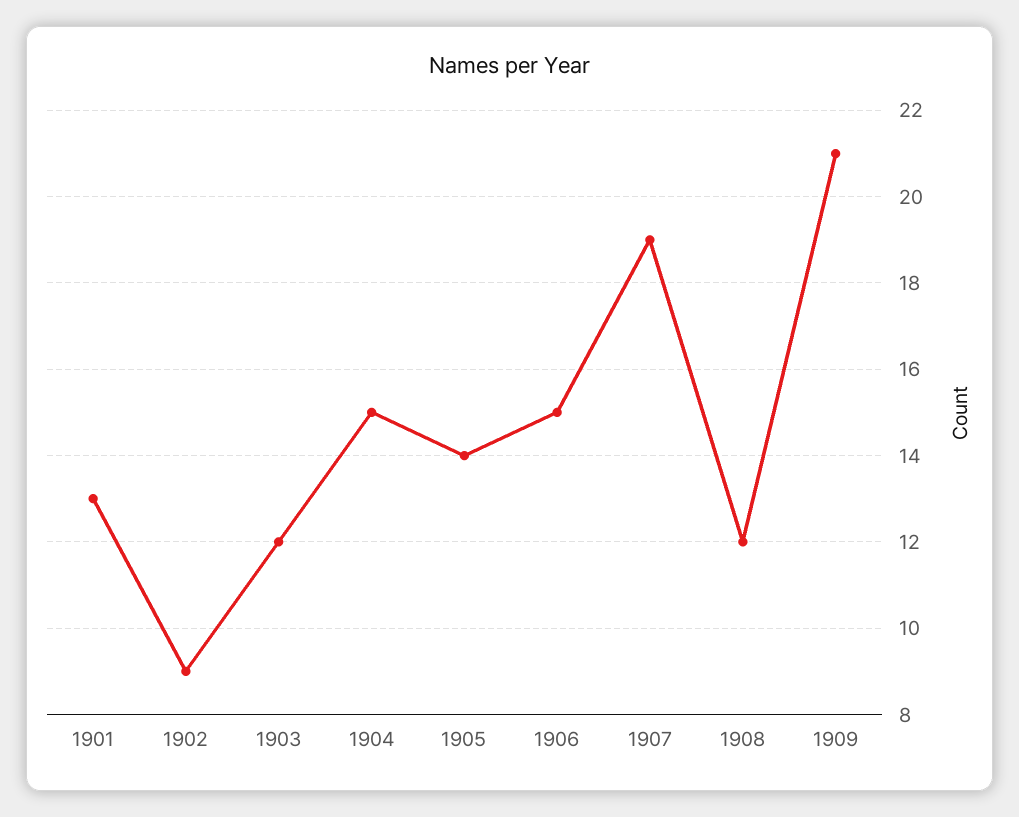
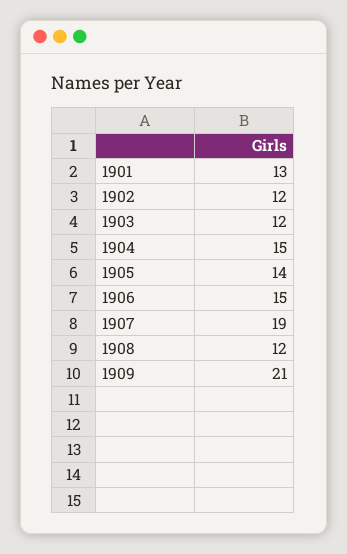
  {
    "1901": 13,
-   "1902": 9,
+   "1902": 12,
    "1903": 12,
    "1904": 15,
    "1905": 14,
    "1906": 15,
    "1907": 19,
    "1908": 12,
    "1909": 21
  }

